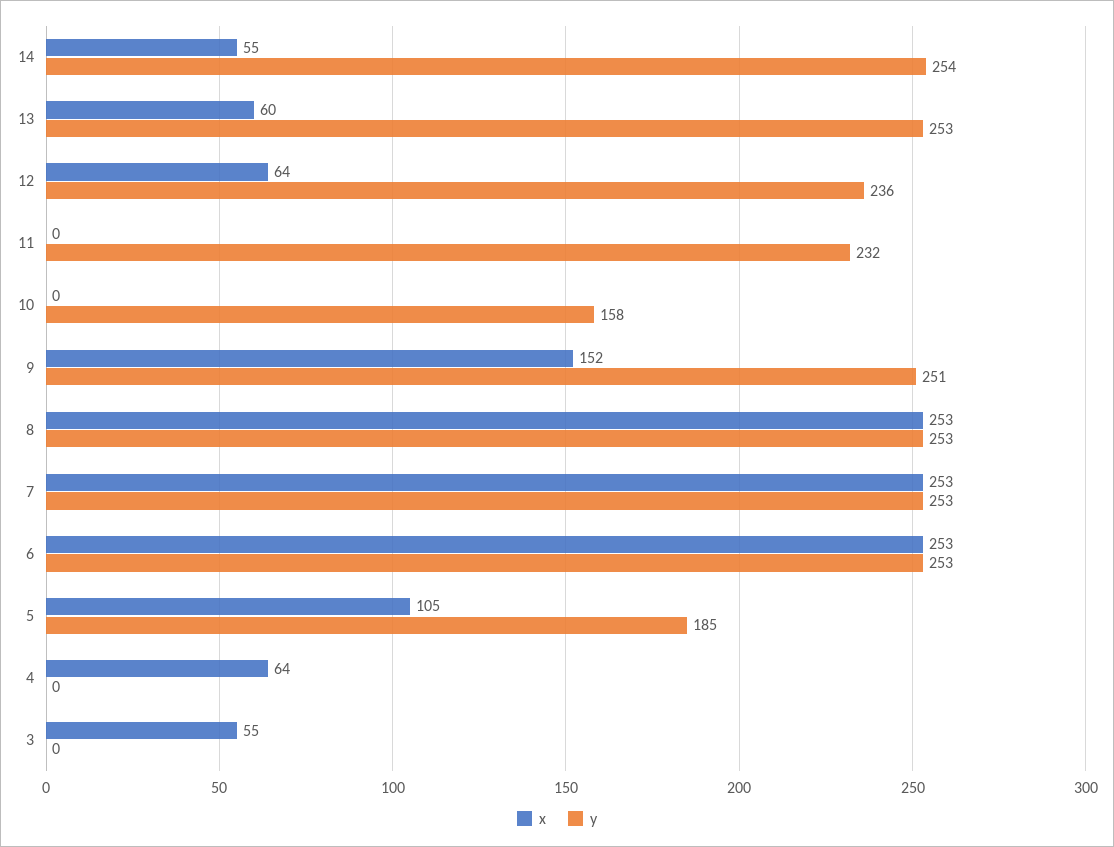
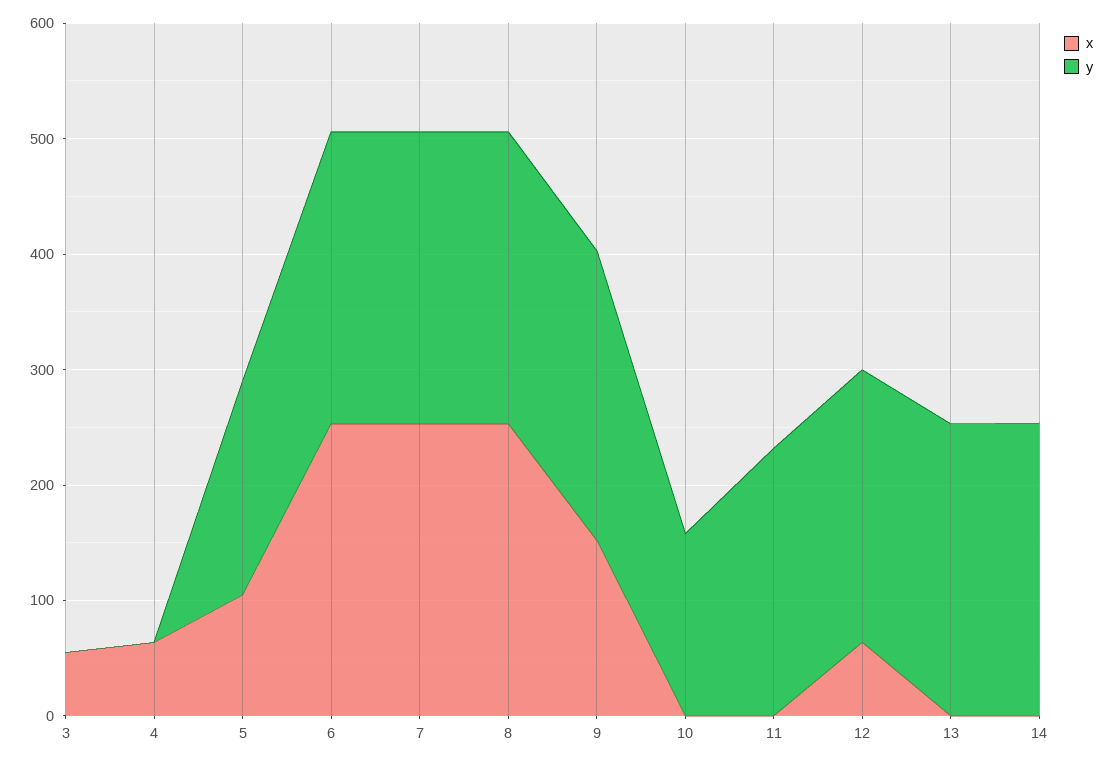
  {
    "x": {
-     "14": 55,
+     "14": 0,
-     "13": 60,
+     "13": 0,
      "12": 64,
      "11": 0,
      "10": 0,
      "9": 152,
      "8": 253,
      "7": 253,
      "6": 253,
      "5": 105,
      "4": 64,
      "3": 55
    },
    "y": {
      "14": 254,
      "13": 253,
      "12": 236,
      "11": 232,
      "10": 158,
      "9": 251,
      "8": 253,
      "7": 253,
      "6": 253,
      "5": 185,
      "4": 0,
      "3": 0
    }
  }

